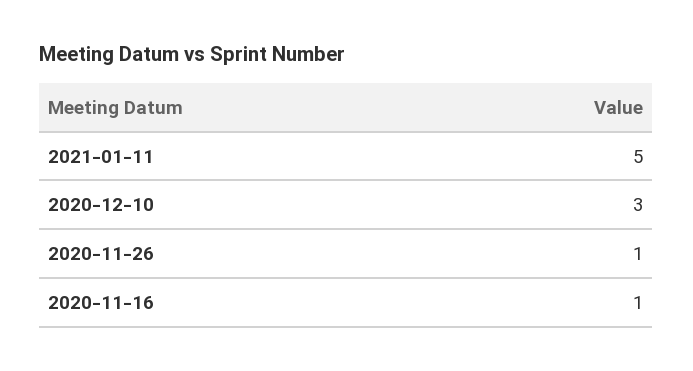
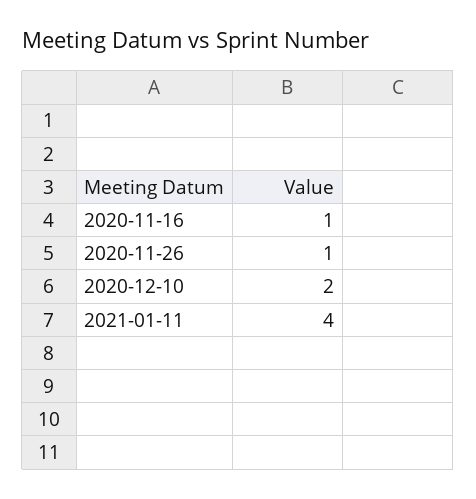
  {
-   "2021-01-11": 5,
+   "2021-01-11": 4,
-   "2020-12-10": 3,
+   "2020-12-10": 2,
    "2020-11-26": 1,
    "2020-11-16": 1
  }

